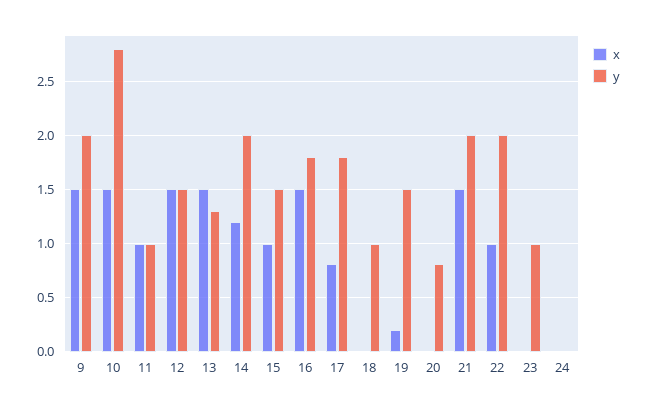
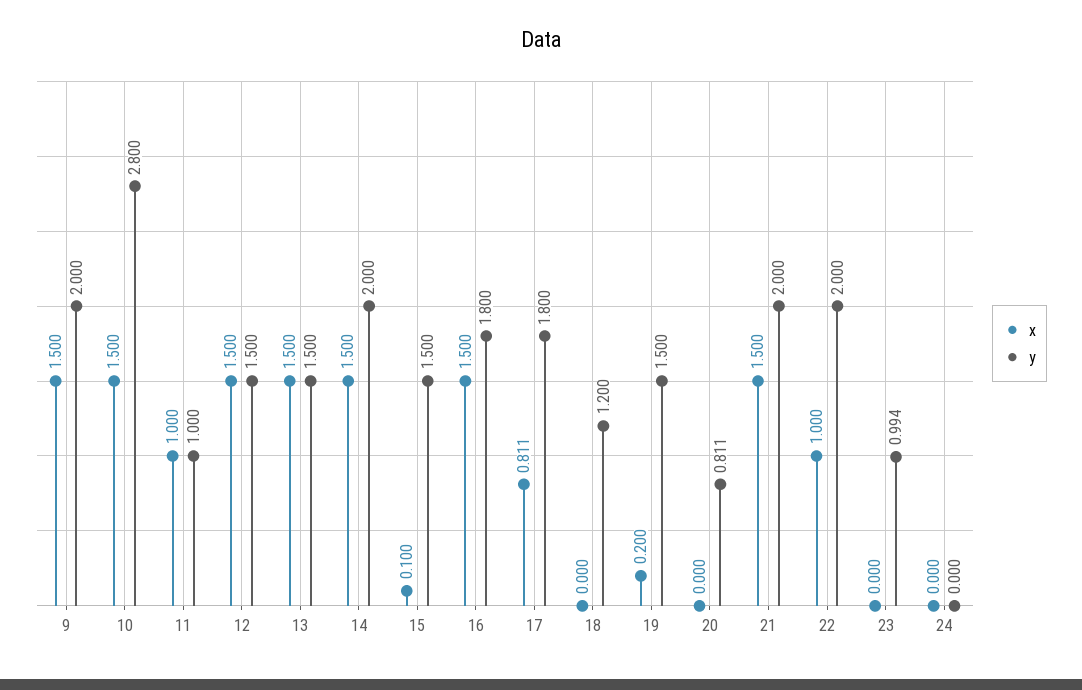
  {
    "x": {
      "9": 1.5,
      "10": 1.5,
      "11": 1,
      "12": 1.5,
      "13": 1.5,
-     "14": 1.2,
+     "14": 1.5,
-     "15": 1,
+     "15": 0.1,
      "16": 1.5,
      "17": 0.811,
      "18": 0,
      "19": 0.2,
      "20": 0,
      "21": 1.5,
      "22": 1,
      "23": 0,
      "24": 0
    },
    "y": {
      "9": 2,
      "10": 2.8,
      "11": 1,
      "12": 1.5,
-     "13": 1.3,
+     "13": 1.5,
      "14": 2,
      "15": 1.5,
      "16": 1.8,
      "17": 1.8,
-     "18": 1,
+     "18": 1.2,
      "19": 1.5,
      "20": 0.811,
      "21": 2,
      "22": 2,
      "23": 0.994,
      "24": 0
    }
  }

